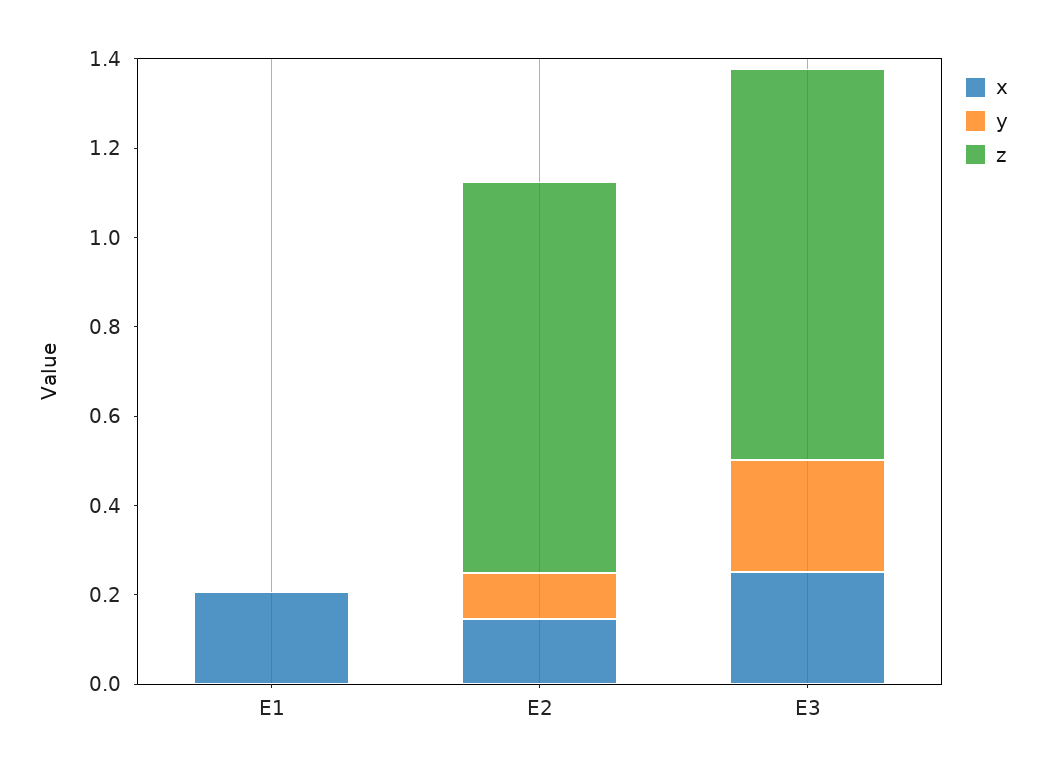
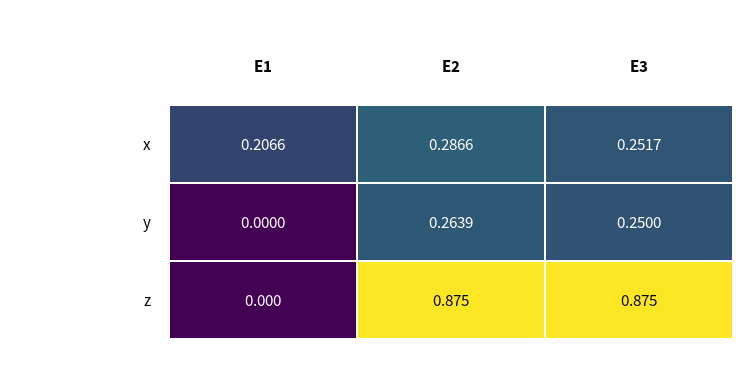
  {
    "x": {
      "E1": 0.2066,
-     "E2": 0.15,
+     "E2": 0.2866,
      "E3": 0.2517
    },
    "y": {
      "E1": 0,
-     "E2": 0.1,
+     "E2": 0.2639,
      "E3": 0.25
    },
    "z": {
      "E1": 0,
      "E2": 0.875,
      "E3": 0.875
    }
  }

